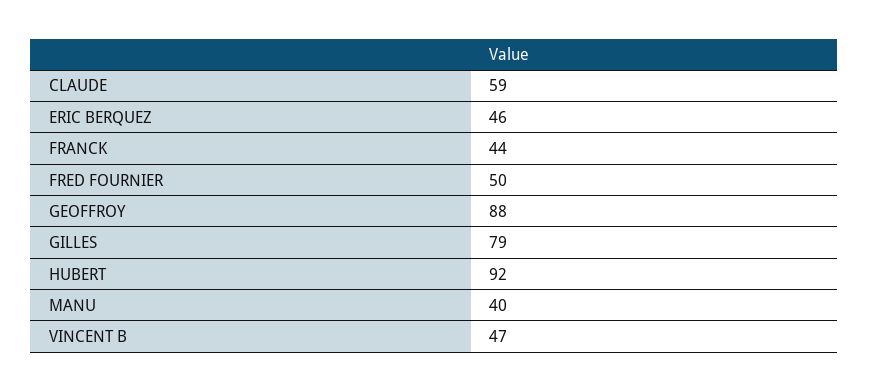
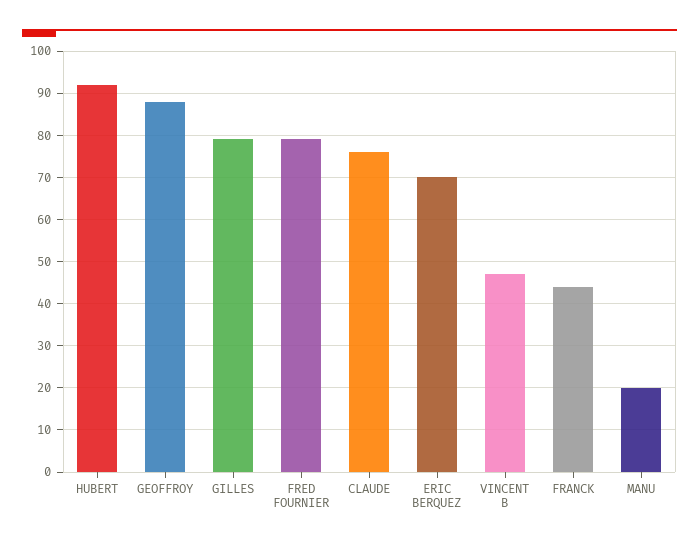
  {
-   "CLAUDE": 59,
+   "CLAUDE": 75,
-   "ERIC BERQUEZ": 46,
+   "ERIC BERQUEZ": 70,
    "FRANCK": 44,
-   "FRED FOURNIER": 50,
+   "FRED FOURNIER": 80,
    "GEOFFROY": 88,
    "GILLES": 79,
    "HUBERT": 92,
-   "MANU": 40,
+   "MANU": 20,
    "VINCENT B": 47
  }

